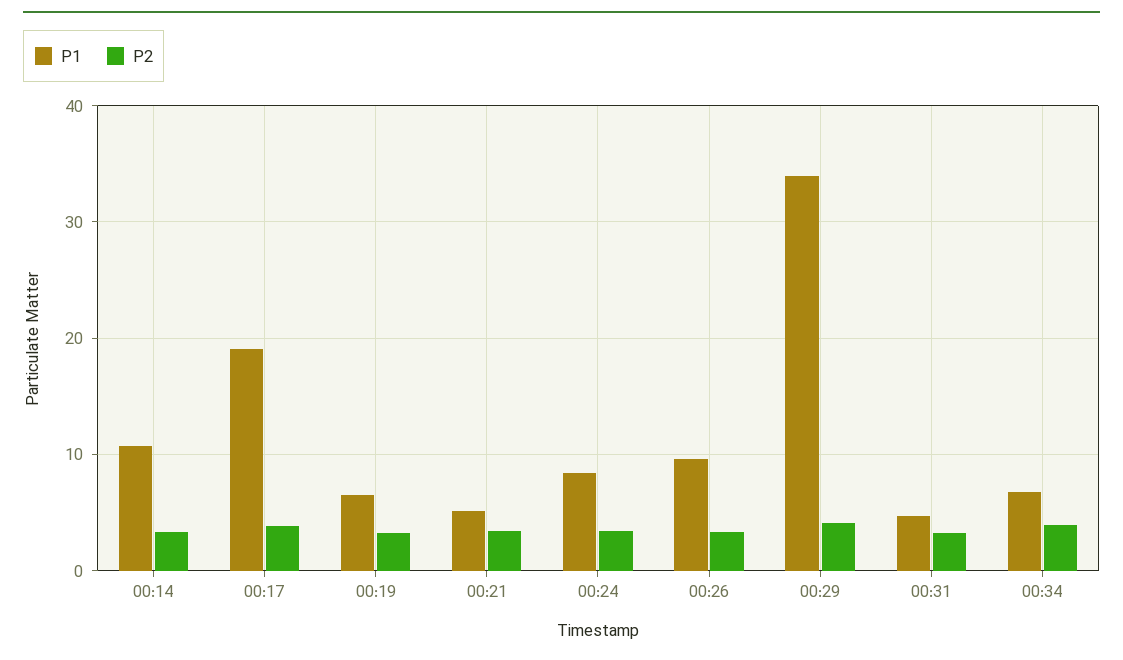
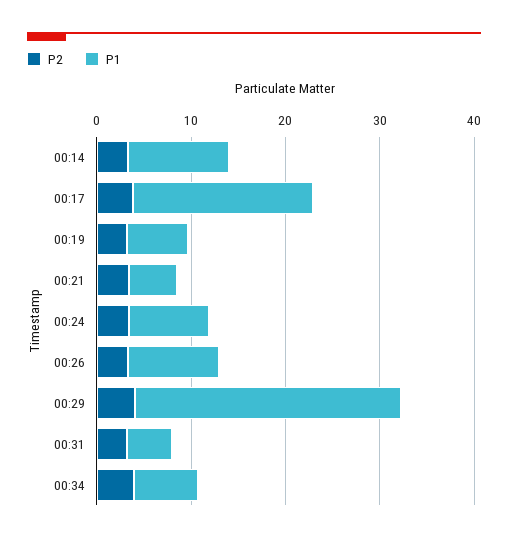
  {
    "P1": {
      "00:14": 11,
      "00:17": 19,
      "00:19": 7,
      "00:21": 5,
      "00:24": 8,
      "00:26": 10,
-     "00:29": 34,
+     "00:29": 28,
      "00:31": 5,
      "00:34": 7
    },
    "P2": {
      "00:14": 3,
      "00:17": 4,
      "00:19": 3,
      "00:21": 3,
      "00:24": 3,
      "00:26": 3,
      "00:29": 4,
      "00:31": 3,
      "00:34": 4
    }
  }

